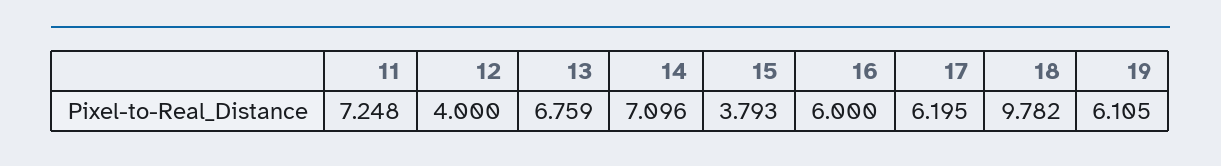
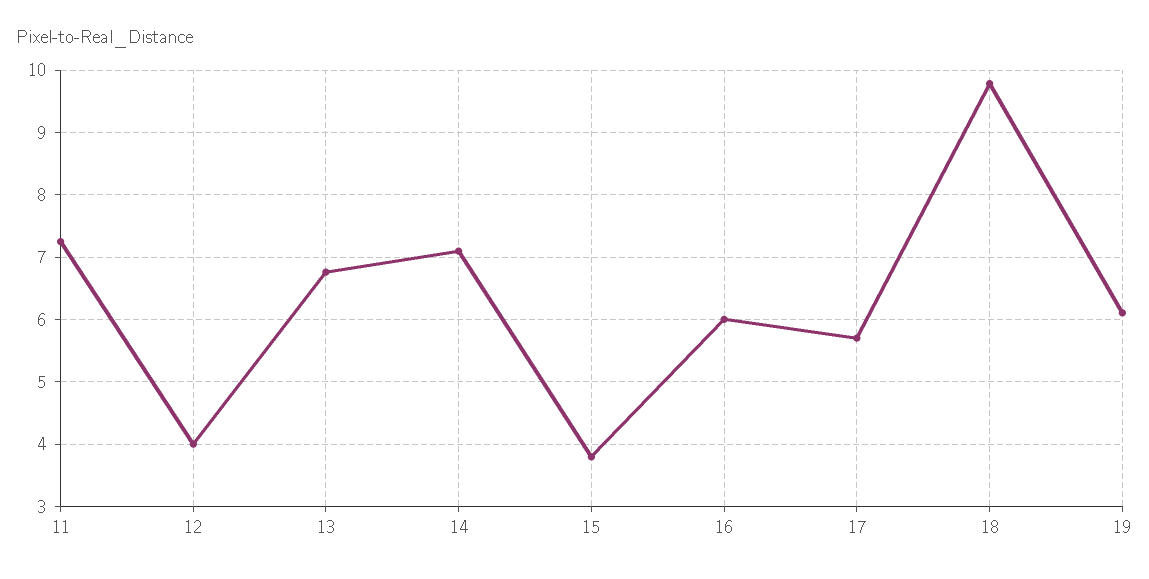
  {
    "11": 7.248,
    "12": 4,
    "13": 6.759,
    "14": 7.096,
    "15": 3.793,
    "16": 6,
-   "17": 6.195,
+   "17": 5.7,
    "18": 9.782,
    "19": 6.105
  }

